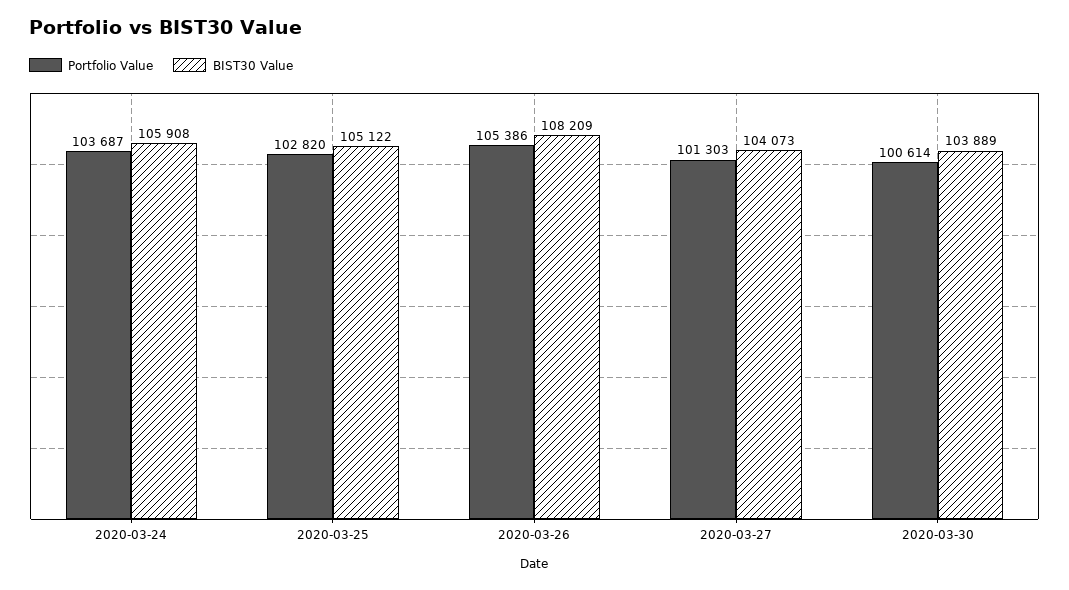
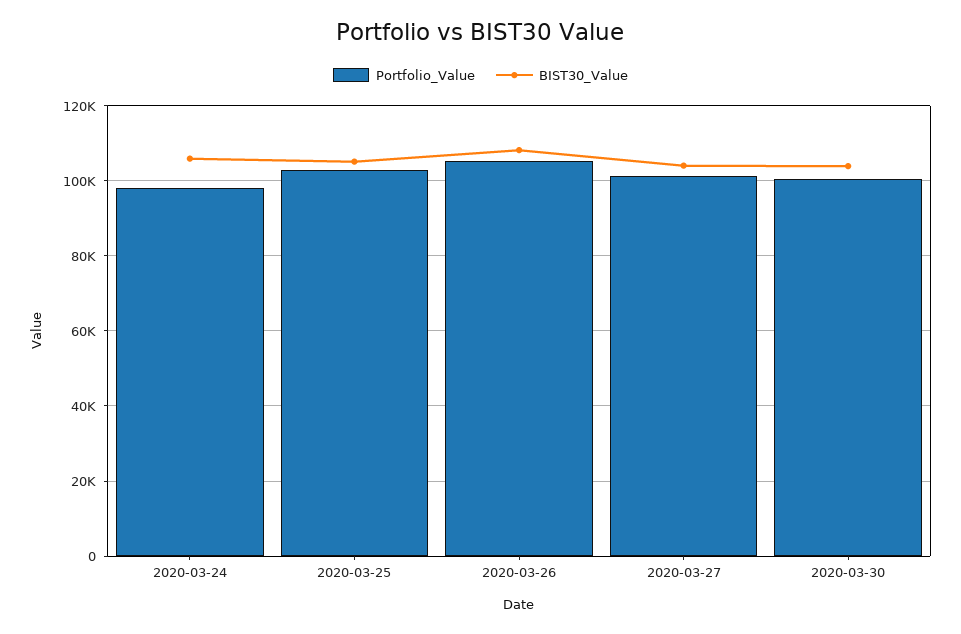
  {
    "Portfolio Value": {
-     "2020-03-24": 103687,
+     "2020-03-24": 98000,
      "2020-03-25": 102820,
      "2020-03-26": 105386,
      "2020-03-27": 101303,
      "2020-03-30": 100614
    },
    "BIST30 Value": {
      "2020-03-24": 105908,
      "2020-03-25": 105122,
      "2020-03-26": 108209,
      "2020-03-27": 104073,
      "2020-03-30": 103889
    }
  }

